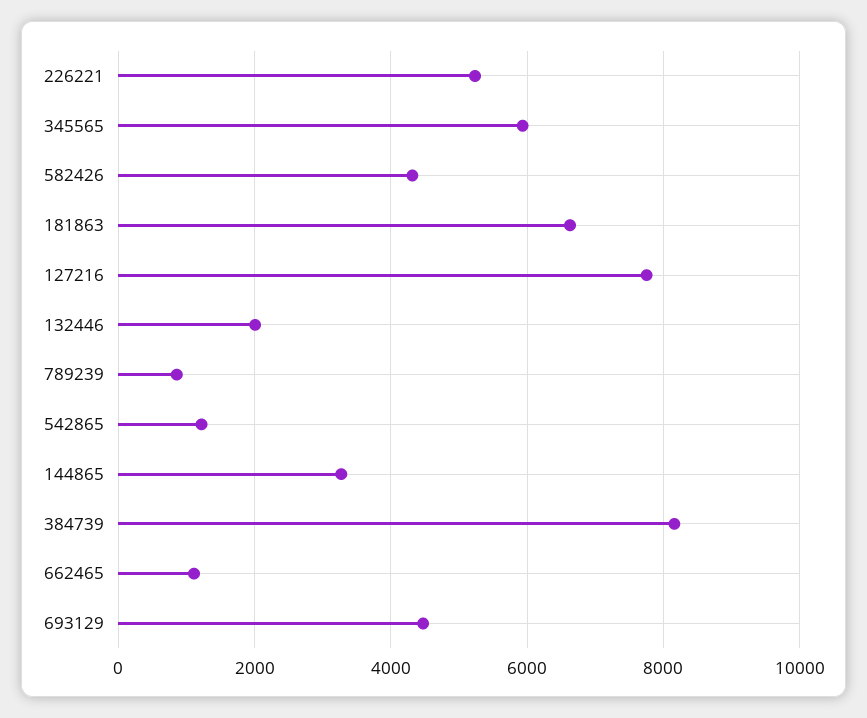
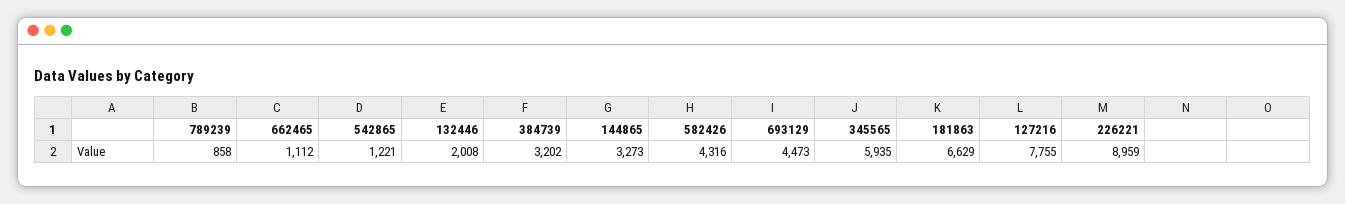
  {
-   "226221": 5200,
+   "226221": 8959,
    "345565": 5935,
    "582426": 4316,
    "181863": 6629,
    "127216": 7755,
    "132446": 2008,
    "789239": 858,
    "542865": 1221,
    "144865": 3273,
-   "384739": 8200,
+   "384739": 3202,
    "662465": 1112,
    "693129": 4473
  }

